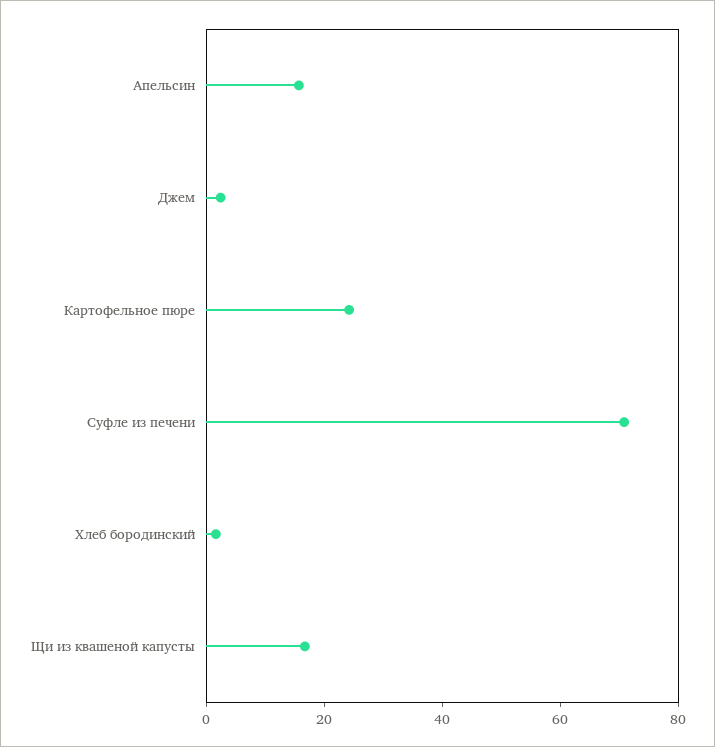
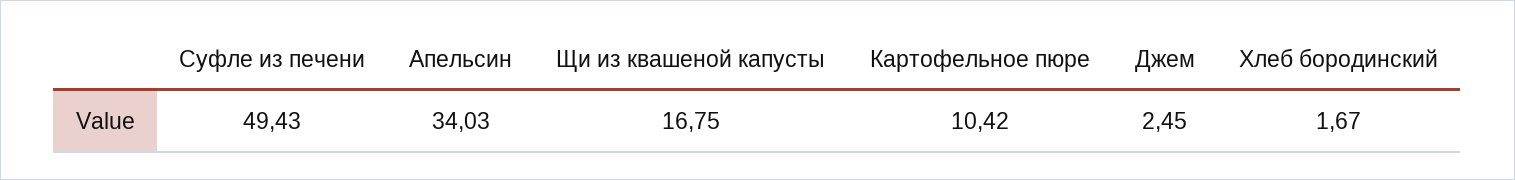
  {
-   "Апельсин": 15,
+   "Апельсин": 34.03,
    "Джем": 2.45,
-   "Картофельное пюре": 25,
+   "Картофельное пюре": 10.42,
-   "Суфле из печени": 70,
+   "Суфле из печени": 49.43,
    "Хлеб бородинский": 1.67,
    "Щи из квашеной капусты": 16.75
  }

